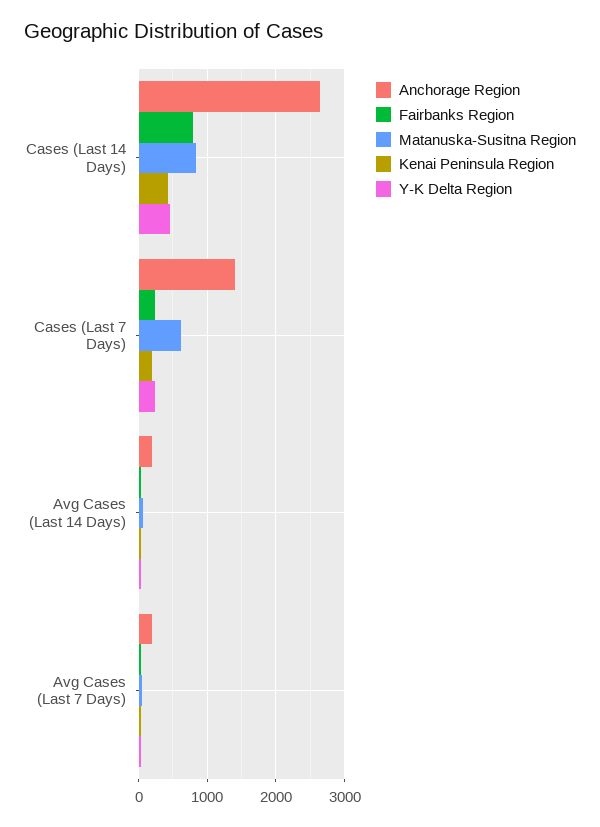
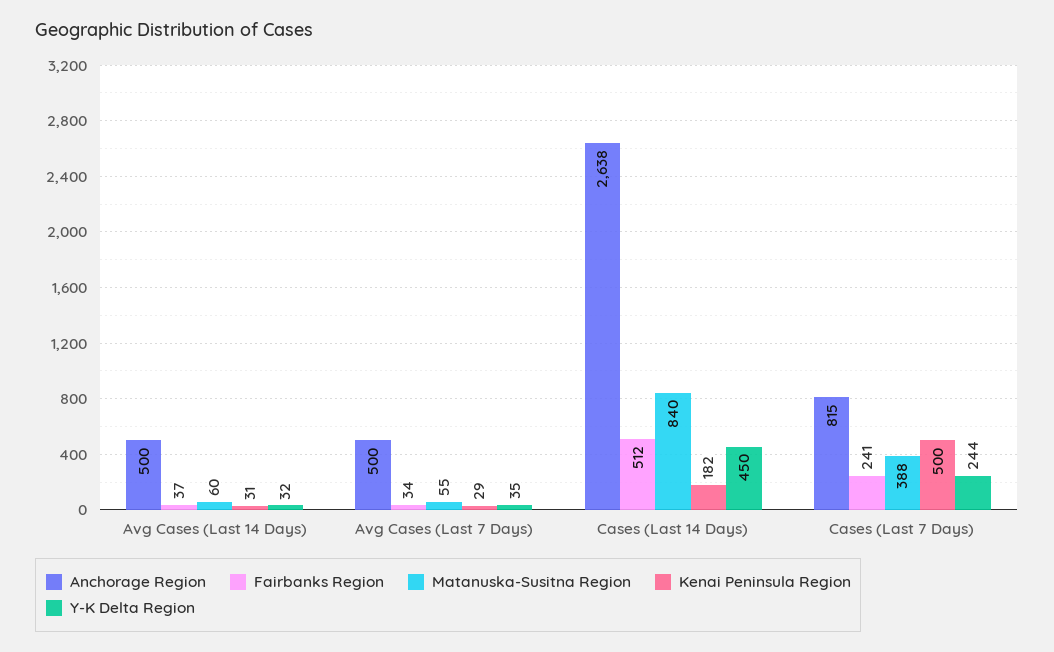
  {
    "Anchorage Region": {
      "Cases (Last 14 Days)": 2638,
-     "Cases (Last 7 Days)": 1400,
+     "Cases (Last 7 Days)": 815,
-     "Avg Cases (Last 14 Days)": 200,
+     "Avg Cases (Last 14 Days)": 500,
-     "Avg Cases (Last 7 Days)": 200
+     "Avg Cases (Last 7 Days)": 500
    },
    "Fairbanks Region": {
-     "Cases (Last 14 Days)": 800,
+     "Cases (Last 14 Days)": 512,
      "Cases (Last 7 Days)": 241,
      "Avg Cases (Last 14 Days)": 37,
      "Avg Cases (Last 7 Days)": 34
    },
    "Matanuska-Susitna Region": {
      "Cases (Last 14 Days)": 840,
-     "Cases (Last 7 Days)": 600,
+     "Cases (Last 7 Days)": 388,
      "Avg Cases (Last 14 Days)": 60,
      "Avg Cases (Last 7 Days)": 55
    },
    "Kenai Peninsula Region": {
-     "Cases (Last 14 Days)": 400,
+     "Cases (Last 14 Days)": 182,
-     "Cases (Last 7 Days)": 200,
+     "Cases (Last 7 Days)": 500,
      "Avg Cases (Last 14 Days)": 31,
      "Avg Cases (Last 7 Days)": 29
    },
    "Y-K Delta Region": {
      "Cases (Last 14 Days)": 450,
      "Cases (Last 7 Days)": 244,
      "Avg Cases (Last 14 Days)": 32,
      "Avg Cases (Last 7 Days)": 35
    }
  }

